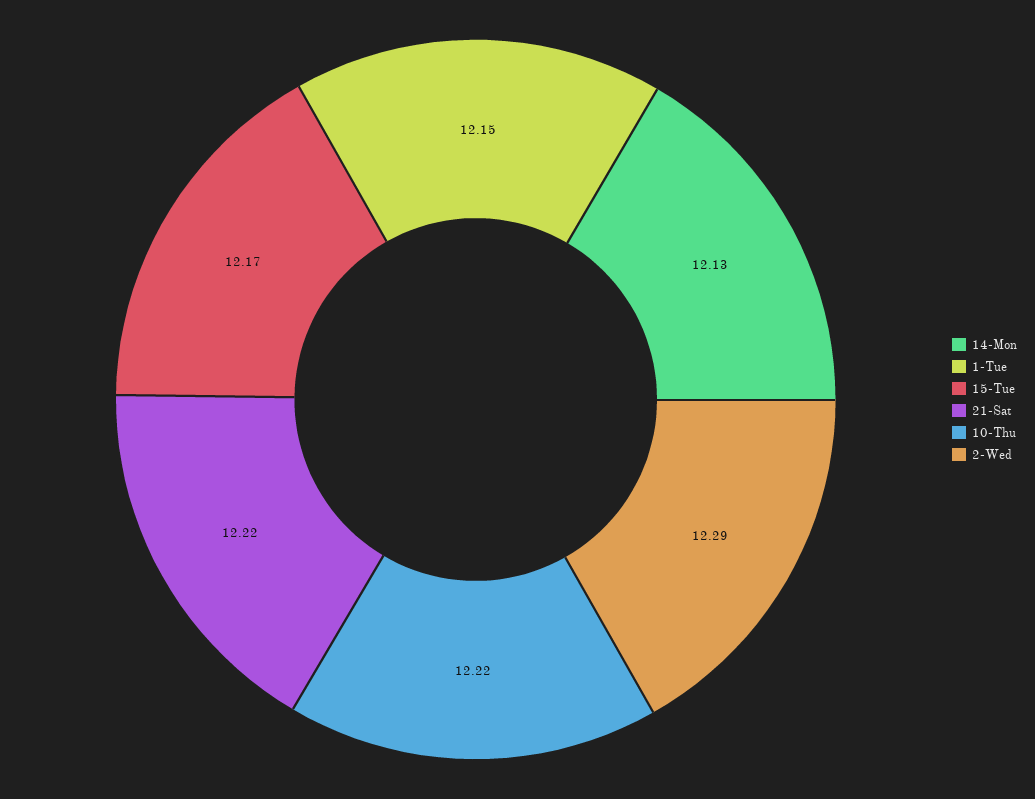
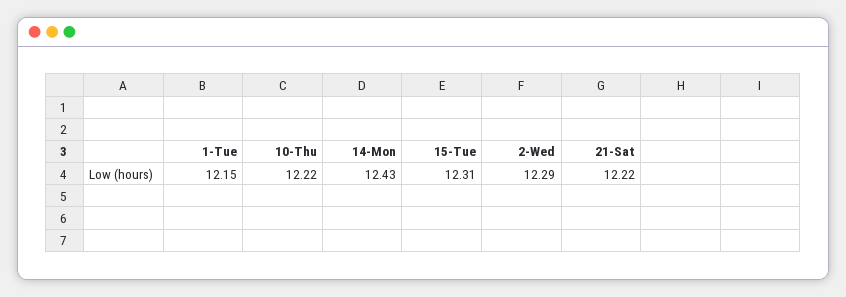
  {
-   "14-Mon": 12.13,
+   "14-Mon": 12.43,
    "1-Tue": 12.15,
-   "15-Tue": 12.17,
+   "15-Tue": 12.31,
    "21-Sat": 12.22,
    "10-Thu": 12.22,
    "2-Wed": 12.29
  }

